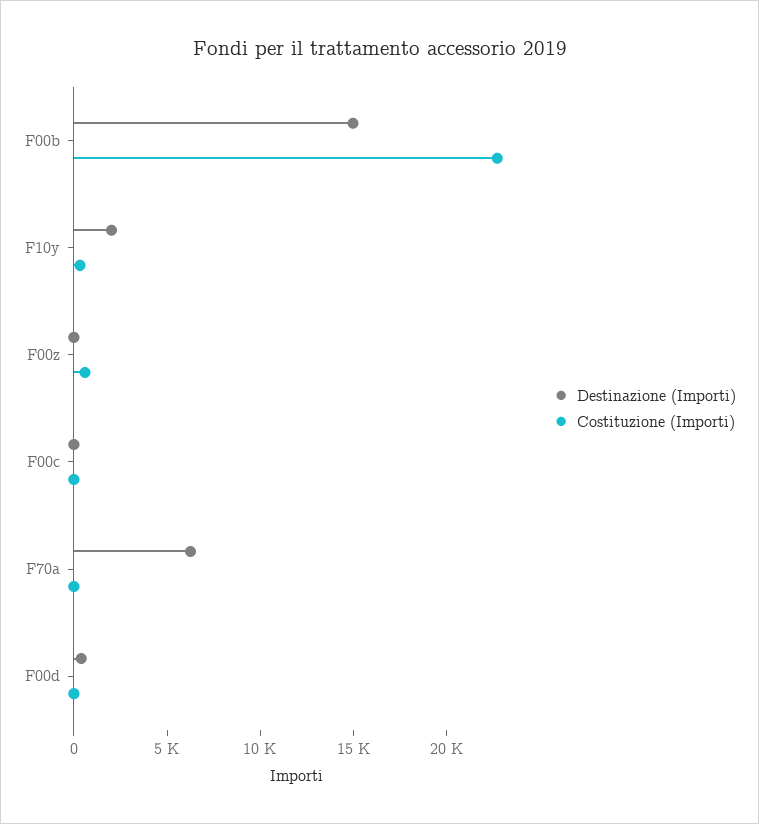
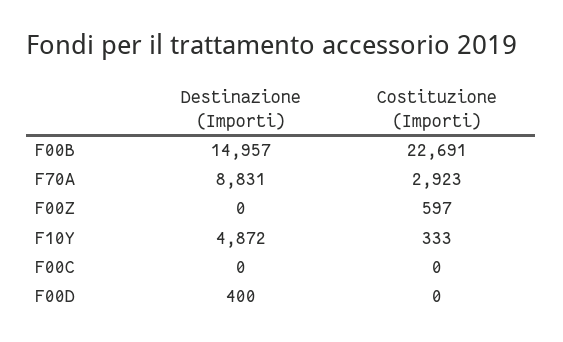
  {
    "Destinazione (Importi)": {
      "F00b": 14957,
-     "F10y": 2000,
+     "F10y": 4872,
      "F00z": 0,
      "F00c": 0,
-     "F70a": 6000,
+     "F70a": 8831,
      "F00d": 400
    },
    "Costituzione (Importi)": {
      "F00b": 22691,
      "F10y": 333,
      "F00z": 597,
      "F00c": 0,
-     "F70a": 0,
+     "F70a": 2923,
      "F00d": 0
    }
  }

